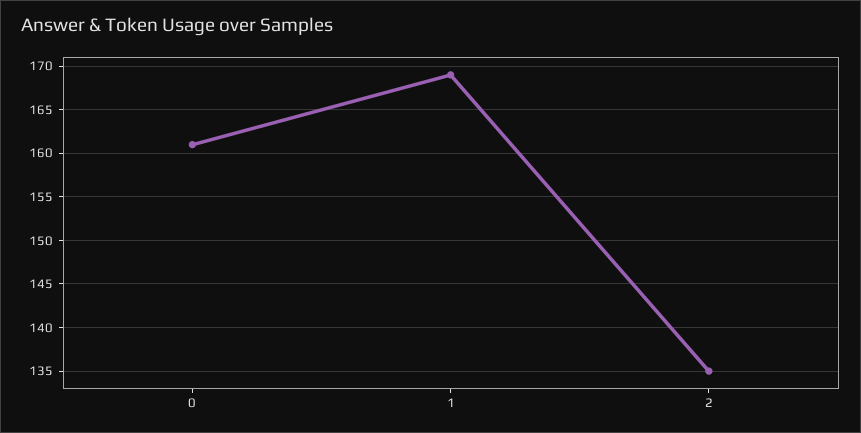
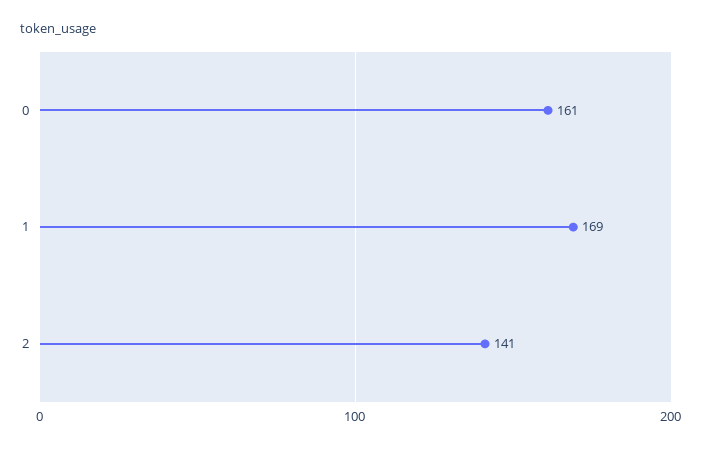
  {
    "0": 161,
    "1": 169,
-   "2": 135
+   "2": 141
  }

